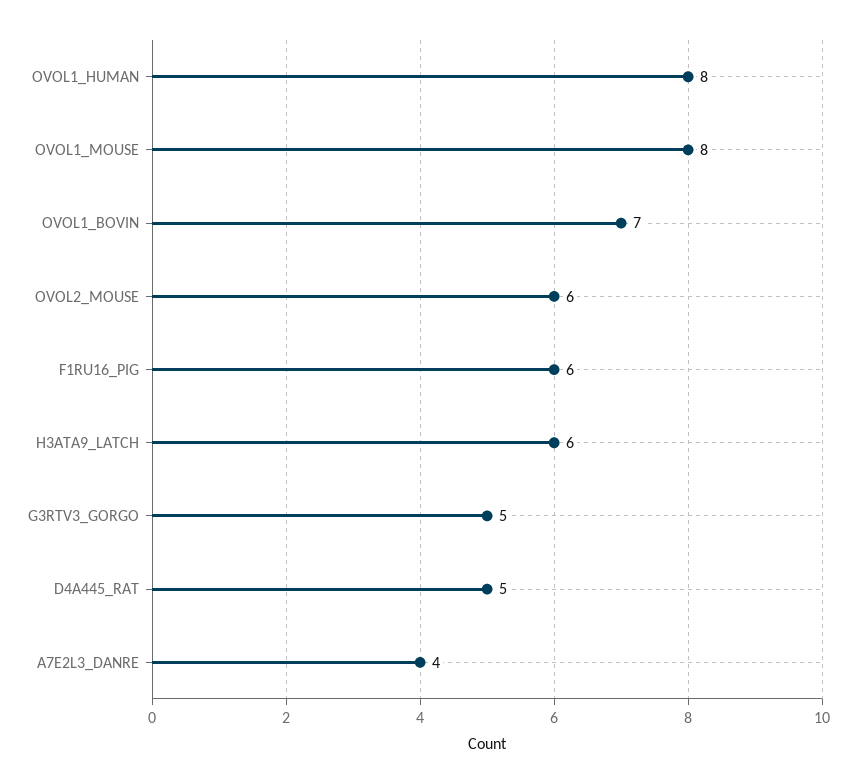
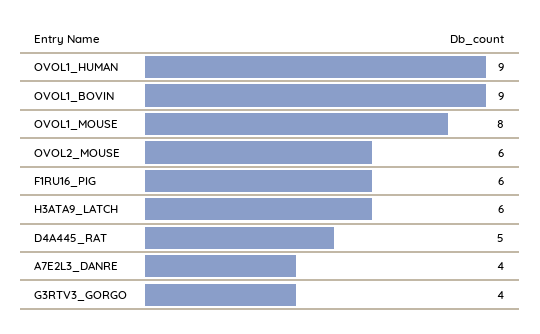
  {
-   "OVOL1_HUMAN": 8,
+   "OVOL1_HUMAN": 9,
    "OVOL1_MOUSE": 8,
-   "OVOL1_BOVIN": 7,
+   "OVOL1_BOVIN": 9,
    "OVOL2_MOUSE": 6,
    "F1RU16_PIG": 6,
    "H3ATA9_LATCH": 6,
-   "G3RTV3_GORGO": 5,
+   "G3RTV3_GORGO": 4,
    "D4A445_RAT": 5,
    "A7E2L3_DANRE": 4
  }

